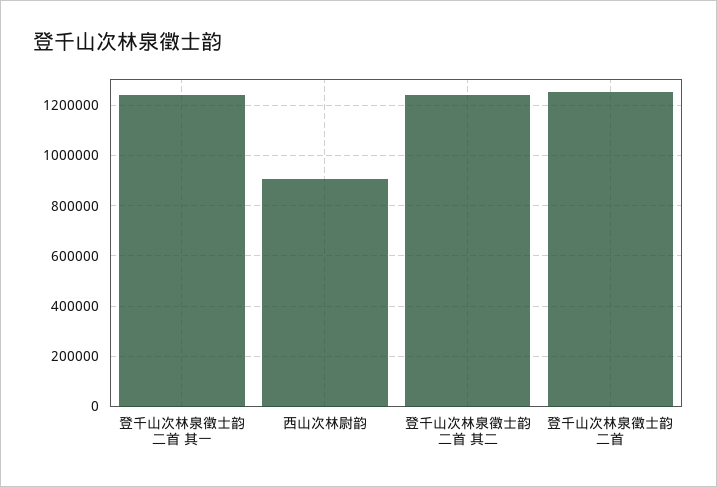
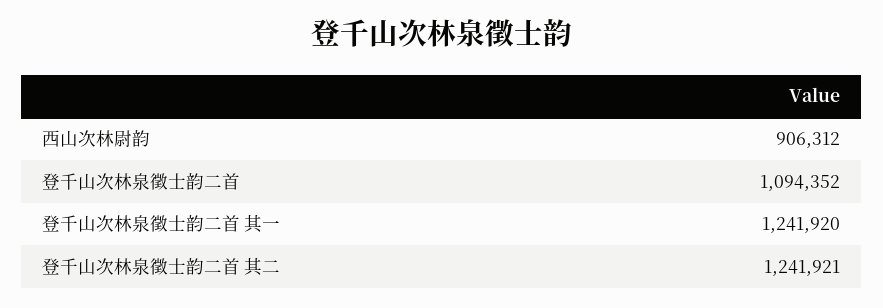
  {
    "登千山次林泉徵士韵二首 其一": 1241920,
    "西山次林尉韵": 906312,
    "登千山次林泉徵士韵二首 其二": 1241921,
-   "登千山次林泉徵士韵二首": 1250000
+   "登千山次林泉徵士韵二首": 1094352
  }

